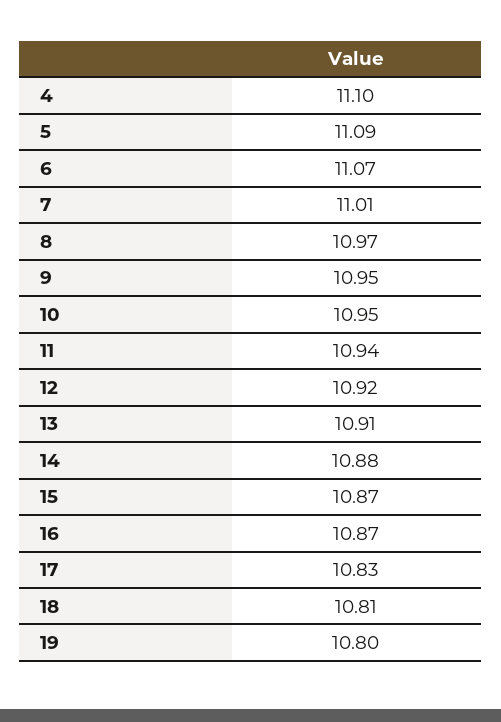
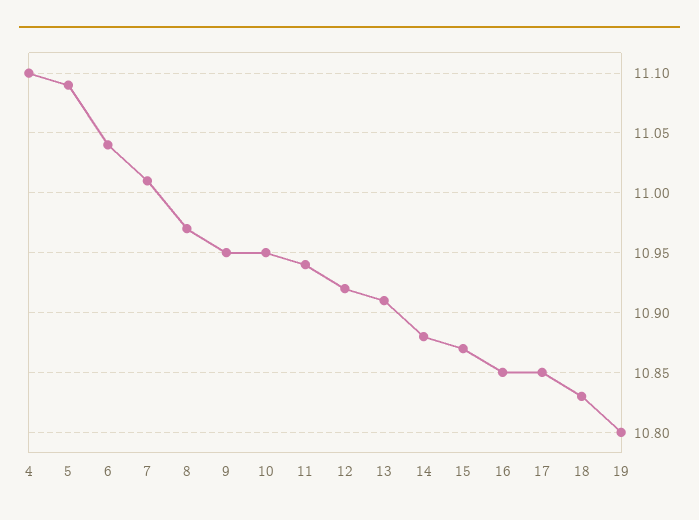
  {
    "4": 11.1,
    "5": 11.09,
-   "6": 11.07,
+   "6": 11.04,
    "7": 11.01,
    "8": 10.97,
    "9": 10.95,
    "10": 10.95,
    "11": 10.94,
    "12": 10.92,
    "13": 10.91,
    "14": 10.88,
    "15": 10.87,
-   "16": 10.87,
+   "16": 10.85,
-   "17": 10.83,
+   "17": 10.85,
-   "18": 10.81,
+   "18": 10.83,
    "19": 10.8
  }

